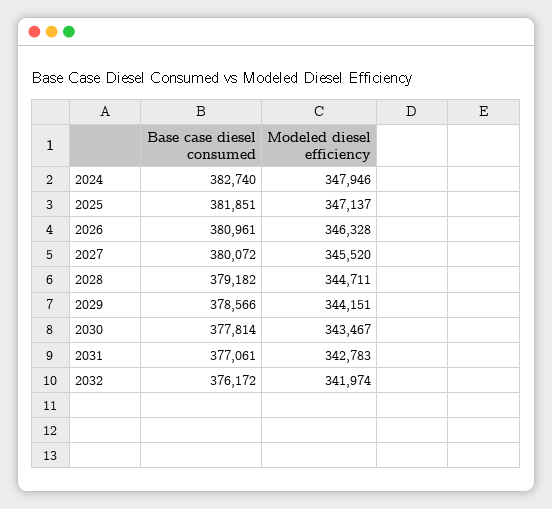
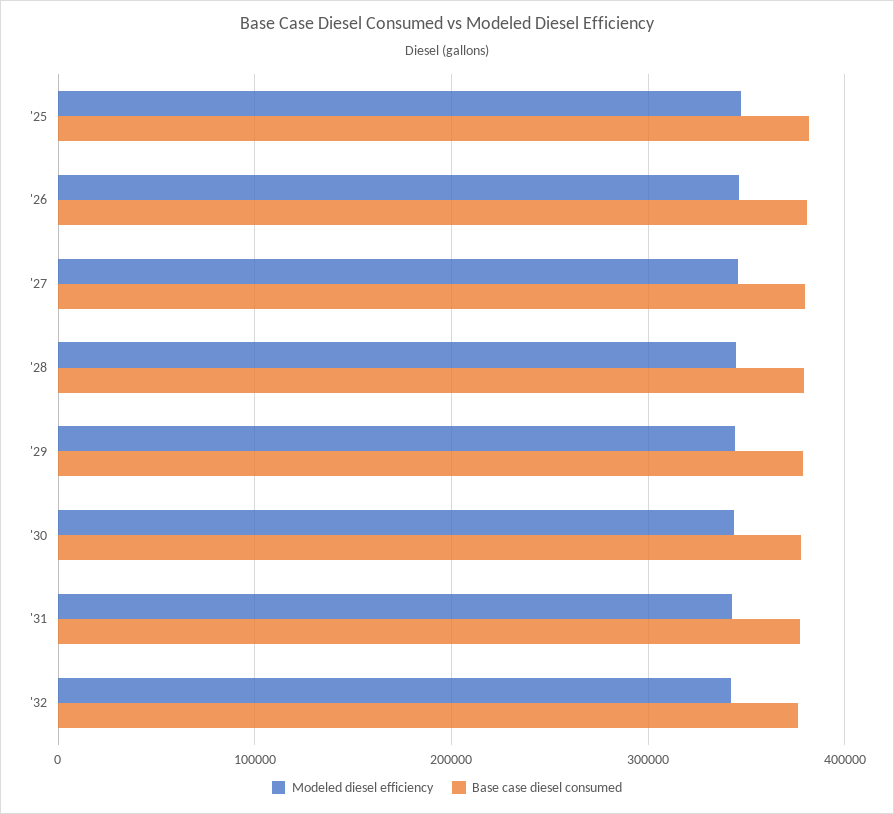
  {
    "Base case diesel consumed": {
-     "2024": 382740,
      "2025": 381851,
      "2026": 380961,
      "2027": 380072,
      "2028": 379182,
      "2029": 378566,
      "2030": 377814,
      "2031": 377061,
      "2032": 376172
    },
    "Modeled diesel efficiency": {
-     "2024": 347946,
      "2025": 347137,
      "2026": 346328,
      "2027": 345520,
      "2028": 344711,
      "2029": 344151,
      "2030": 343467,
      "2031": 342783,
      "2032": 341974
    }
  }

